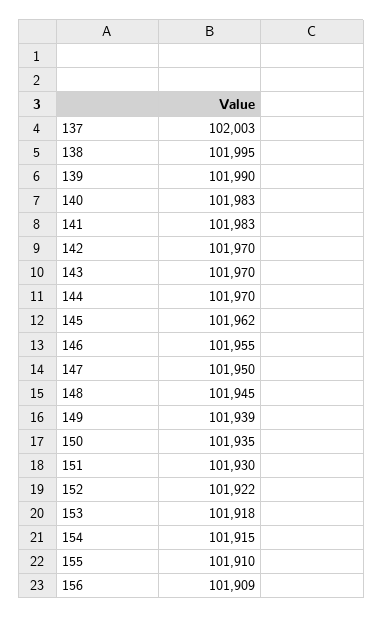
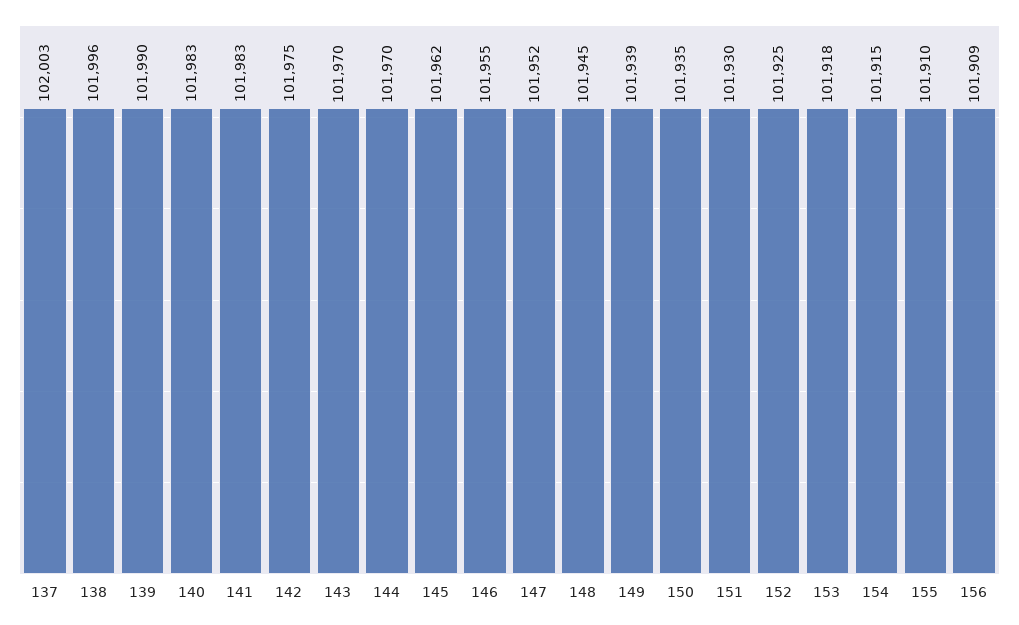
  {
    "137": 102003,
-   "138": 101995,
+   "138": 101996,
    "139": 101990,
    "140": 101983,
    "141": 101983,
-   "142": 101970,
+   "142": 101975,
    "143": 101970,
    "144": 101970,
    "145": 101962,
    "146": 101955,
-   "147": 101950,
+   "147": 101952,
    "148": 101945,
    "149": 101939,
    "150": 101935,
    "151": 101930,
-   "152": 101922,
+   "152": 101925,
    "153": 101918,
    "154": 101915,
    "155": 101910,
    "156": 101909
  }

